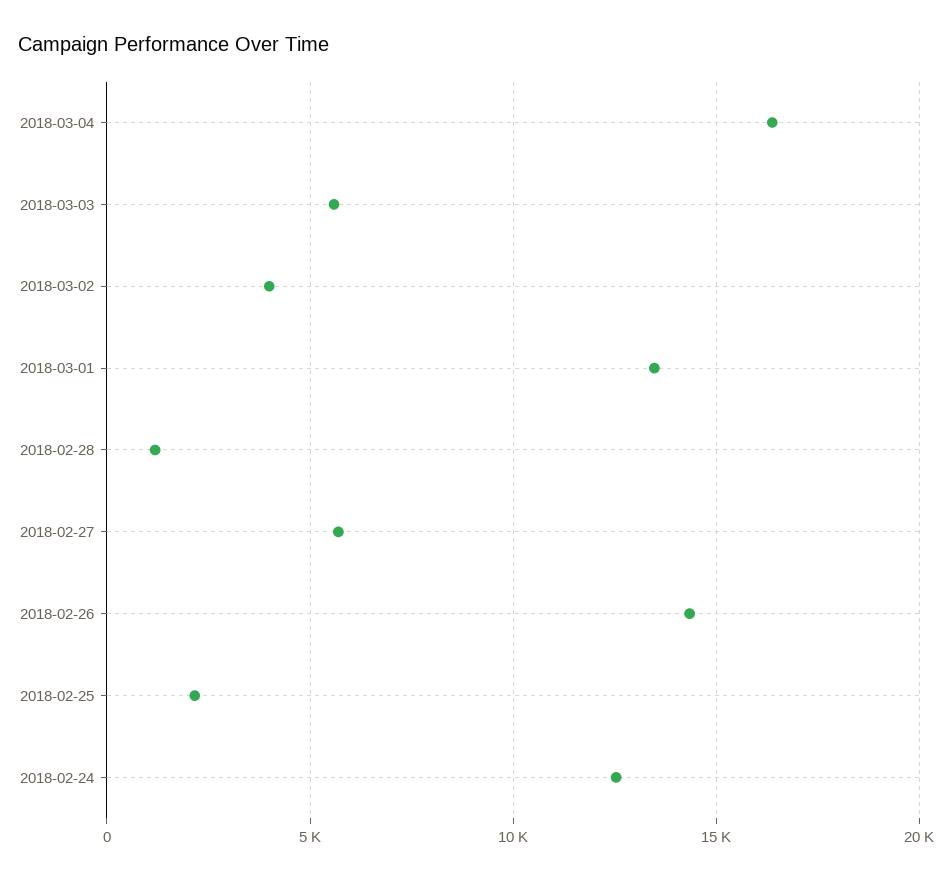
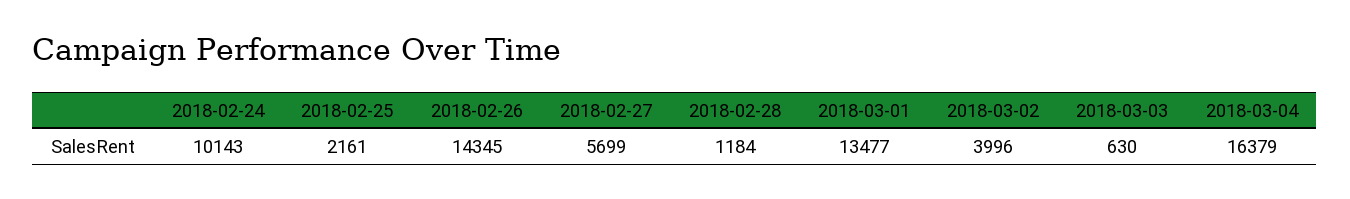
  {
    "2018-03-04": 16379,
-   "2018-03-03": 5500,
+   "2018-03-03": 630,
    "2018-03-02": 3996,
    "2018-03-01": 13477,
    "2018-02-28": 1184,
    "2018-02-27": 5699,
    "2018-02-26": 14345,
    "2018-02-25": 2161,
-   "2018-02-24": 12500
+   "2018-02-24": 10143
  }

